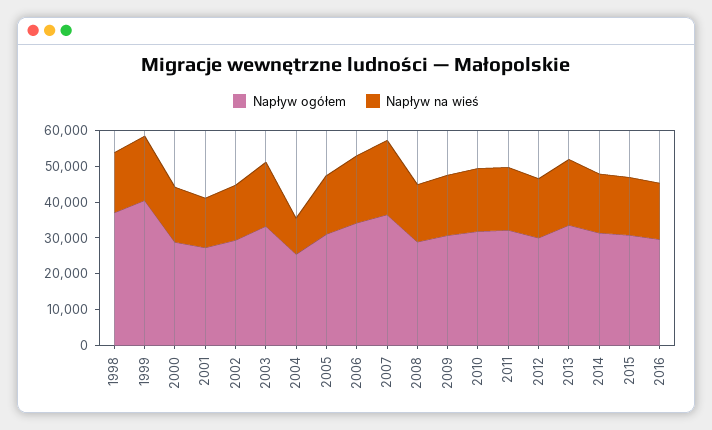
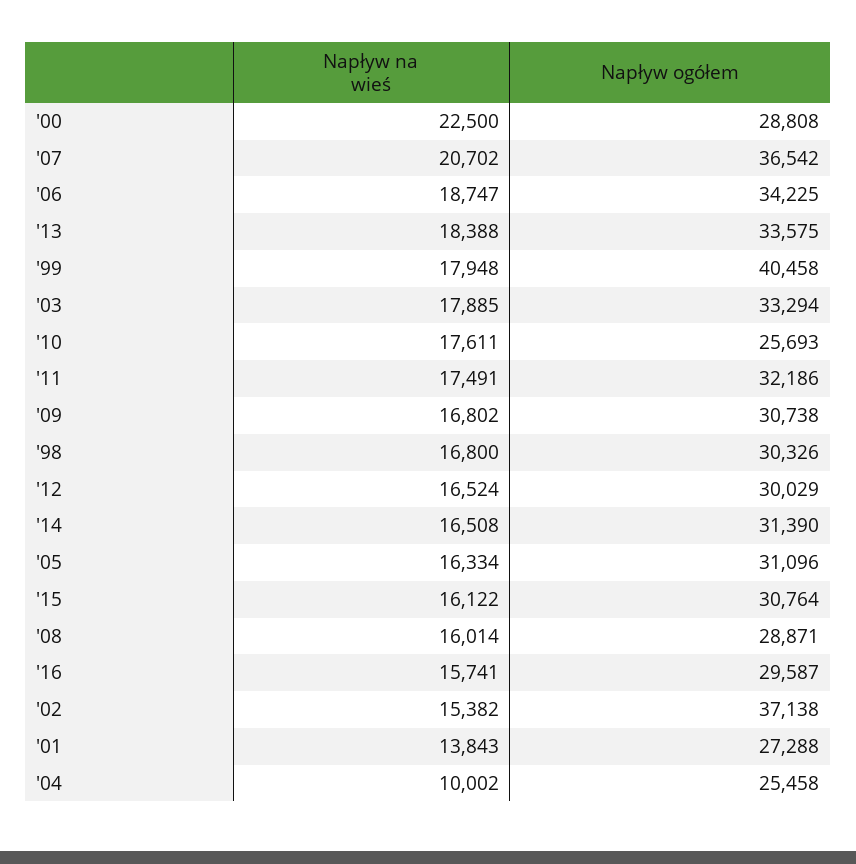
  {
    "Napływ ogółem": {
-     "1998": 37500,
+     "1998": 30326,
      "1999": 40458,
      "2000": 28808,
      "2001": 27288,
-     "2002": 30000,
+     "2002": 37138,
      "2003": 33294,
      "2004": 25458,
      "2005": 31096,
      "2006": 34225,
      "2007": 36542,
      "2008": 28871,
      "2009": 30738,
-     "2010": 32500,
+     "2010": 25693,
      "2011": 32186,
      "2012": 30029,
      "2013": 33575,
      "2014": 31390,
      "2015": 30764,
      "2016": 29587
    },
    "Napływ na wieś": {
      "1998": 16800,
      "1999": 17948,
-     "2000": 15000,
+     "2000": 22500,
      "2001": 13843,
      "2002": 15382,
      "2003": 17885,
      "2004": 10002,
      "2005": 16334,
      "2006": 18747,
      "2007": 20702,
      "2008": 16014,
      "2009": 16802,
      "2010": 17611,
      "2011": 17491,
      "2012": 16524,
      "2013": 18388,
      "2014": 16508,
      "2015": 16122,
      "2016": 15741
    }
  }

